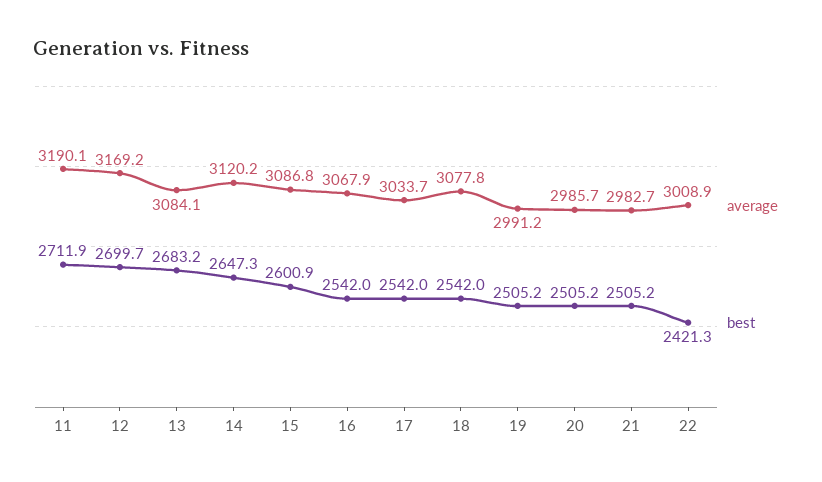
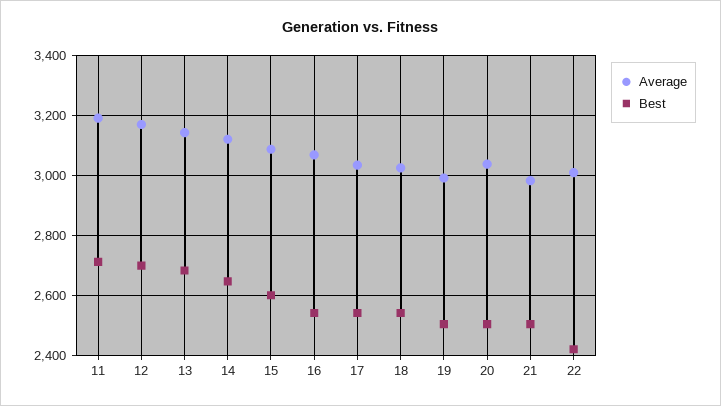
  {
    "average": {
      "11": 3190.1,
      "12": 3169.2,
-     "13": 3084.1,
+     "13": 3140,
      "14": 3120.2,
      "15": 3086.8,
      "16": 3067.9,
      "17": 3033.7,
-     "18": 3077.8,
+     "18": 3020,
      "19": 2991.2,
-     "20": 2985.7,
+     "20": 3040,
      "21": 2982.7,
      "22": 3008.9
    },
    "best": {
      "11": 2711.9,
      "12": 2699.7,
      "13": 2683.2,
      "14": 2647.3,
      "15": 2600.9,
      "16": 2542,
      "17": 2542,
      "18": 2542,
      "19": 2505.2,
      "20": 2505.2,
      "21": 2505.2,
      "22": 2421.3
    }
  }

